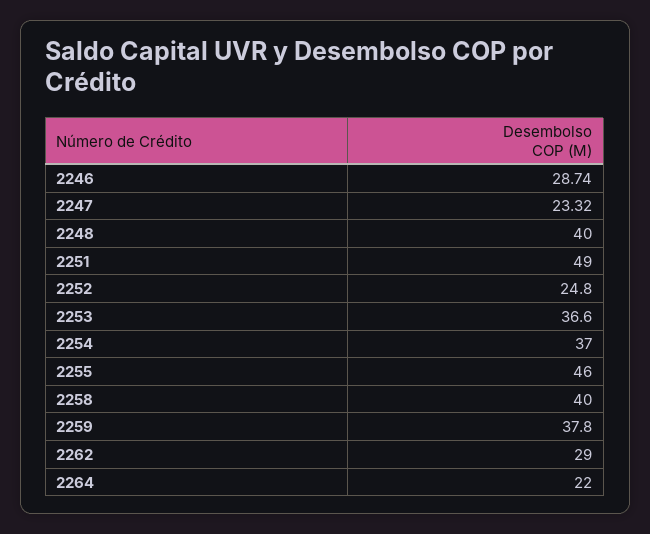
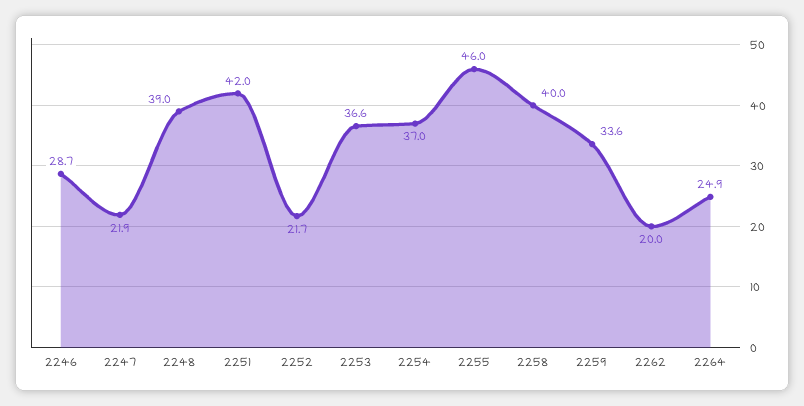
  {
    "2246": 28.74,
-   "2247": 23.32,
+   "2247": 21.9,
-   "2248": 40,
+   "2248": 39,
-   "2251": 49,
+   "2251": 42,
-   "2252": 24.8,
+   "2252": 21.7,
    "2253": 36.6,
    "2254": 37,
    "2255": 46,
    "2258": 40,
-   "2259": 37.8,
+   "2259": 33.6,
-   "2262": 29,
+   "2262": 20,
-   "2264": 22
+   "2264": 24.9
  }

